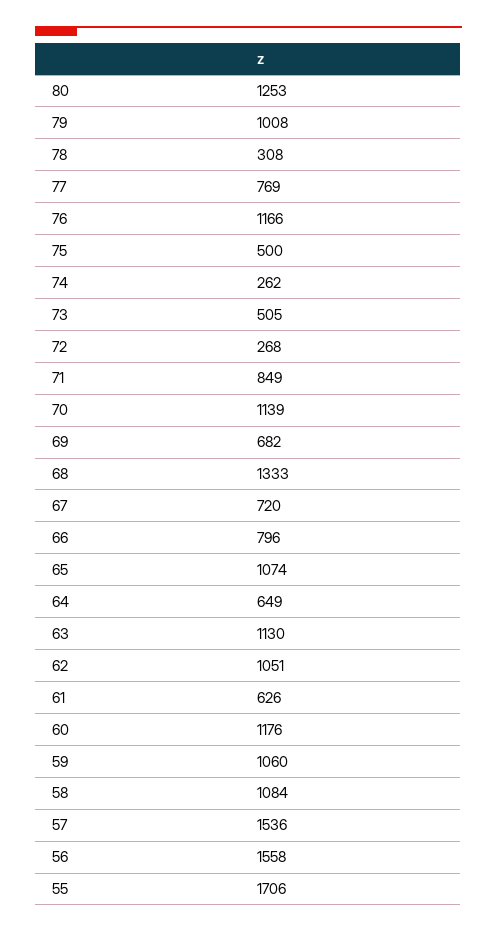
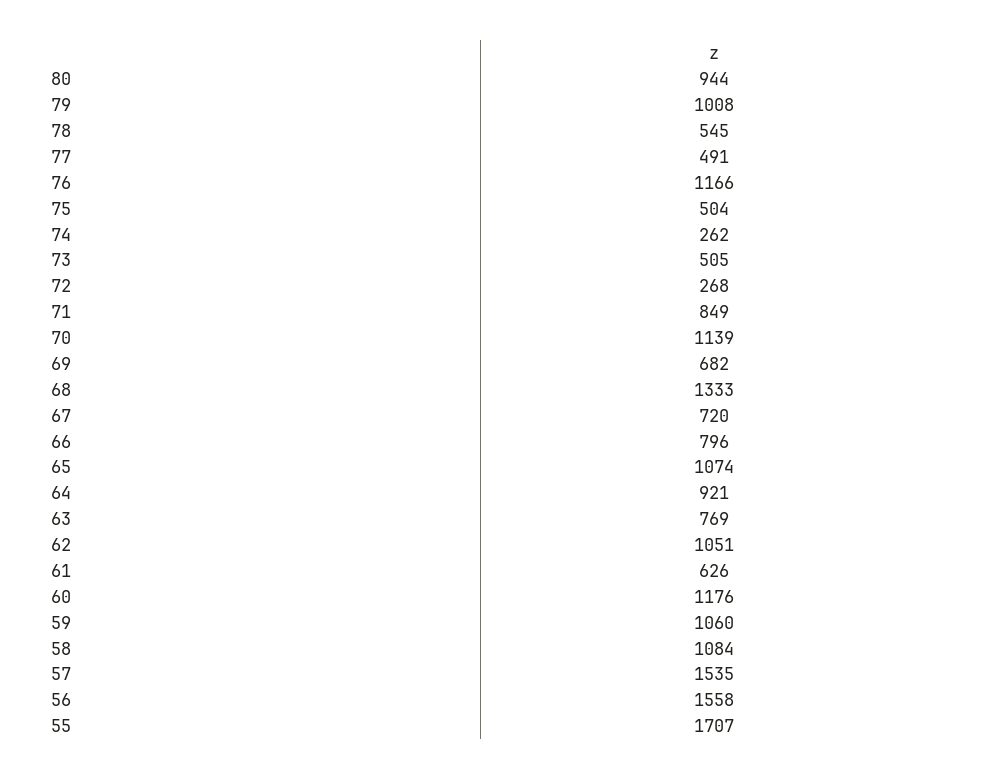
  {
-   "80": 1253,
+   "80": 944,
    "79": 1008,
-   "78": 308,
+   "78": 545,
-   "77": 769,
+   "77": 491,
    "76": 1166,
-   "75": 500,
+   "75": 504,
    "74": 262,
    "73": 505,
    "72": 268,
    "71": 849,
    "70": 1139,
    "69": 682,
    "68": 1333,
    "67": 720,
    "66": 796,
    "65": 1074,
-   "64": 649,
+   "64": 921,
-   "63": 1130,
+   "63": 769,
    "62": 1051,
    "61": 626,
    "60": 1176,
    "59": 1060,
    "58": 1084,
-   "57": 1536,
+   "57": 1535,
    "56": 1558,
-   "55": 1706
+   "55": 1707
  }

